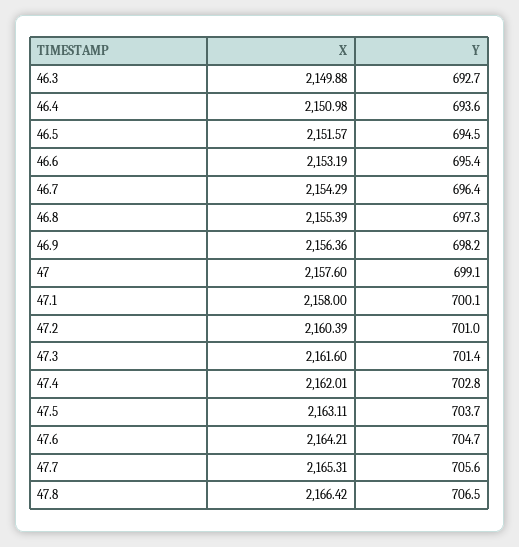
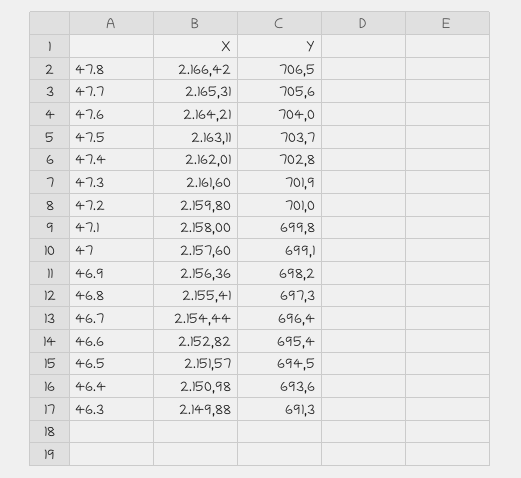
  {
    "X": {
      "46.3": 2149.88,
      "46.4": 2150.98,
      "46.5": 2151.57,
-     "46.6": 2153.19,
+     "46.6": 2152.82,
-     "46.7": 2154.29,
+     "46.7": 2154.44,
-     "46.8": 2155.39,
+     "46.8": 2155.41,
      "46.9": 2156.36,
      "47": 2157.6,
      "47.1": 2158,
-     "47.2": 2160.39,
+     "47.2": 2159.8,
      "47.3": 2161.6,
      "47.4": 2162.01,
      "47.5": 2163.11,
      "47.6": 2164.21,
      "47.7": 2165.31,
      "47.8": 2166.42
    },
    "Y": {
-     "46.3": 692.7,
+     "46.3": 691.3,
      "46.4": 693.6,
      "46.5": 694.5,
      "46.6": 695.4,
      "46.7": 696.4,
      "46.8": 697.3,
      "46.9": 698.2,
      "47": 699.1,
-     "47.1": 700.1,
+     "47.1": 699.8,
      "47.2": 701,
-     "47.3": 701.4,
+     "47.3": 701.9,
      "47.4": 702.8,
      "47.5": 703.7,
-     "47.6": 704.7,
+     "47.6": 704,
      "47.7": 705.6,
      "47.8": 706.5
    }
  }

